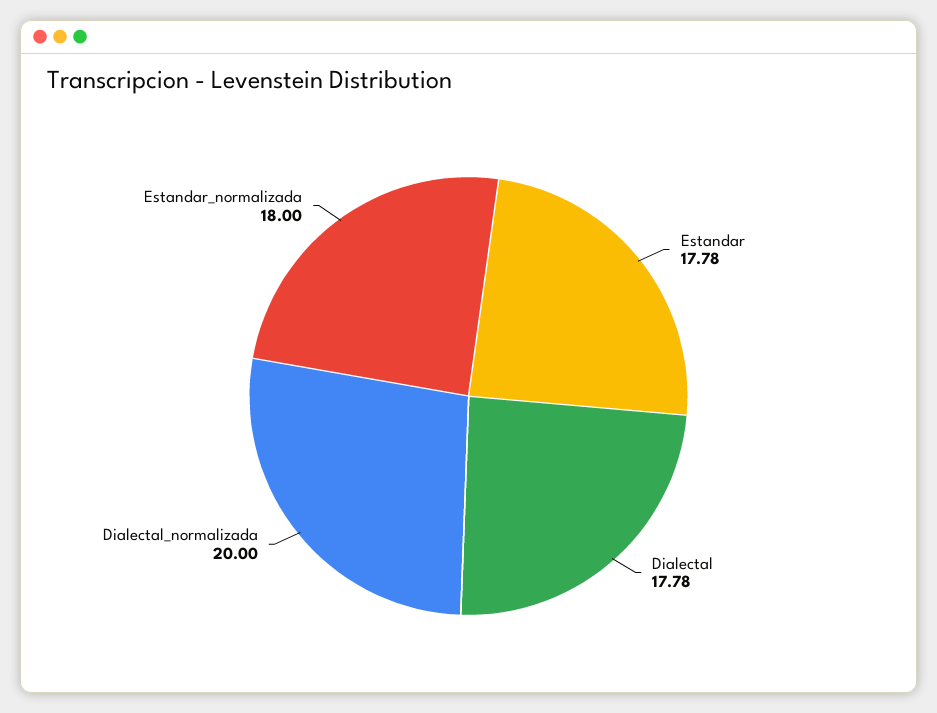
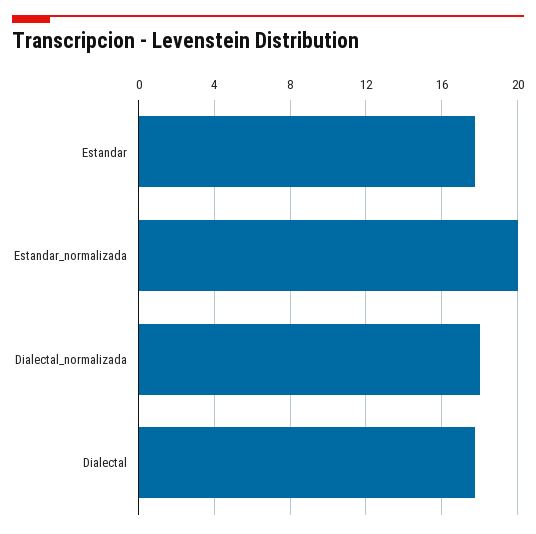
  {
    "Estandar": 17.78,
    "Dialectal": 17.78,
-   "Dialectal_normalizada": 20,
+   "Dialectal_normalizada": 18,
-   "Estandar_normalizada": 18
+   "Estandar_normalizada": 20
  }

